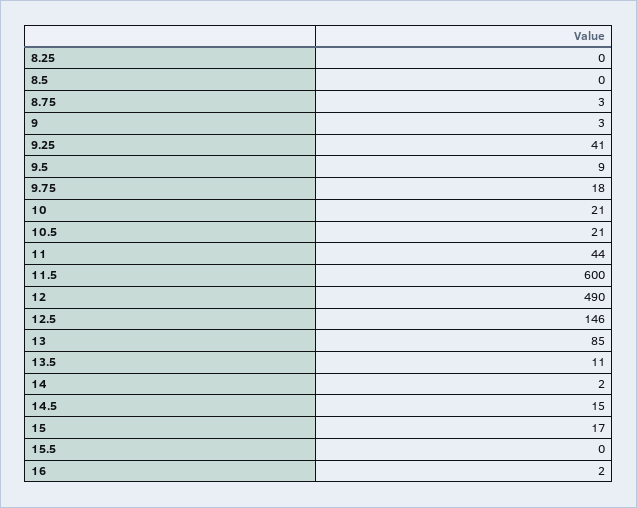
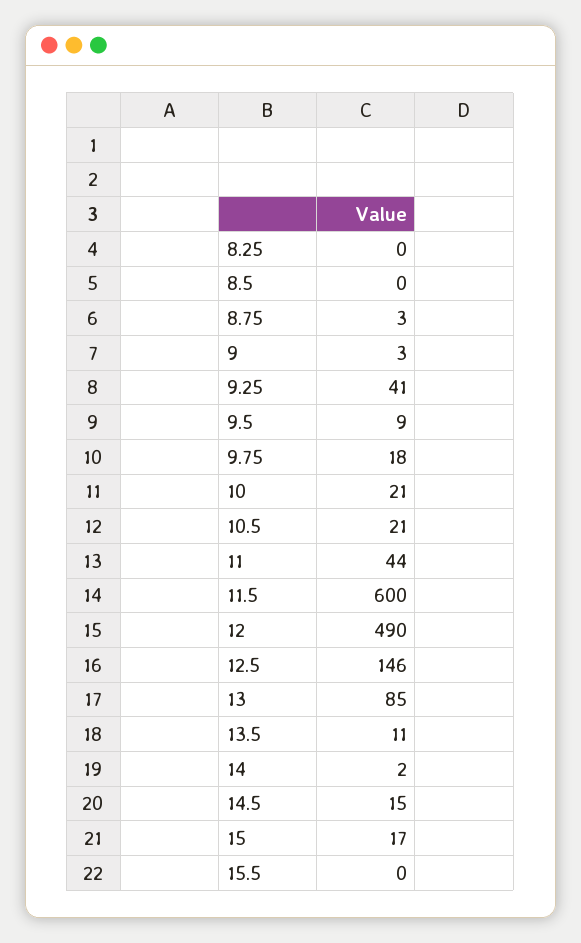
  {
    "8.25": 0,
    "8.5": 0,
    "8.75": 3,
    "9": 3,
    "9.25": 41,
    "9.5": 9,
    "9.75": 18,
    "10": 21,
    "10.5": 21,
    "11": 44,
    "11.5": 600,
    "12": 490,
    "12.5": 146,
    "13": 85,
    "13.5": 11,
    "14": 2,
    "14.5": 15,
    "15": 17,
-   "15.5": 0,
+   "15.5": 0
-   "16": 2
  }

